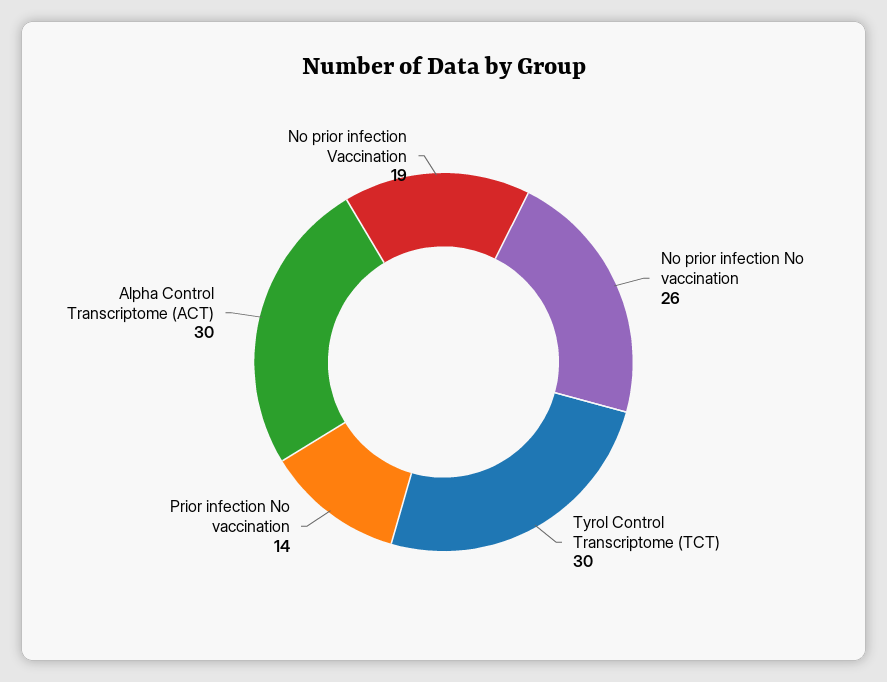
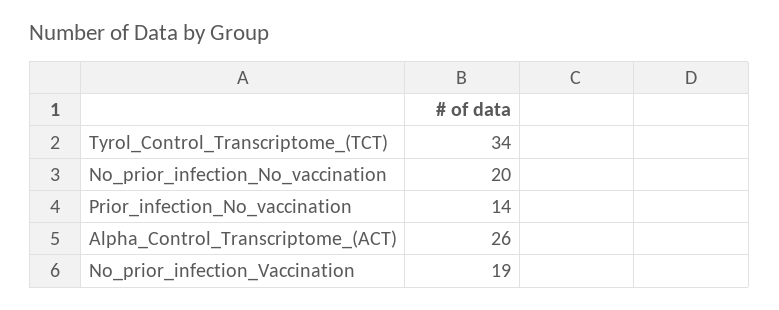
  {
-   "No prior infection No vaccination": 26,
+   "No prior infection No vaccination": 20,
-   "Tyrol Control Transcriptome (TCT)": 30,
+   "Tyrol Control Transcriptome (TCT)": 34,
    "Prior infection No vaccination": 14,
-   "Alpha Control Transcriptome (ACT)": 30,
+   "Alpha Control Transcriptome (ACT)": 26,
    "No prior infection Vaccination": 19
  }

